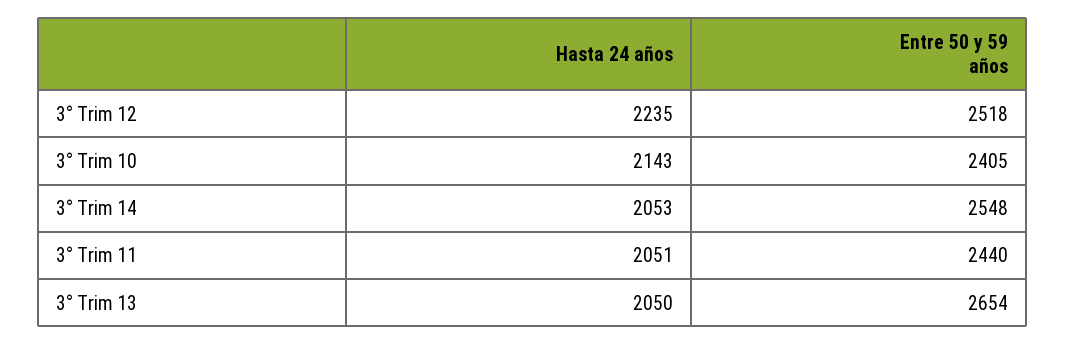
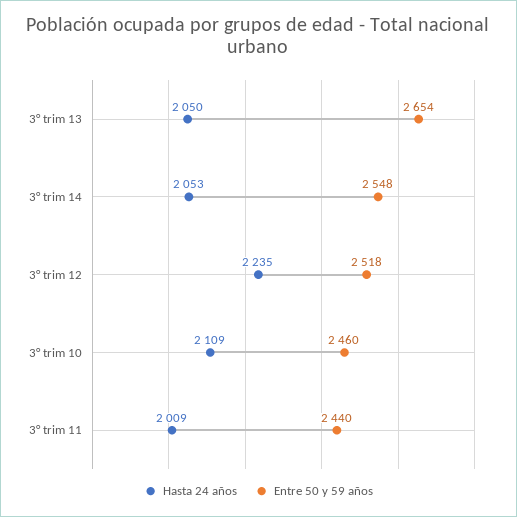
  {
    "Hasta 24 años": {
      "3° Trim 12": 2235,
-     "3° Trim 10": 2143,
+     "3° Trim 10": 2109,
      "3° Trim 14": 2053,
-     "3° Trim 11": 2051,
+     "3° Trim 11": 2009,
      "3° Trim 13": 2050
    },
    "Entre 50 y 59 años": {
      "3° Trim 12": 2518,
-     "3° Trim 10": 2405,
+     "3° Trim 10": 2460,
      "3° Trim 14": 2548,
      "3° Trim 11": 2440,
      "3° Trim 13": 2654
    }
  }

